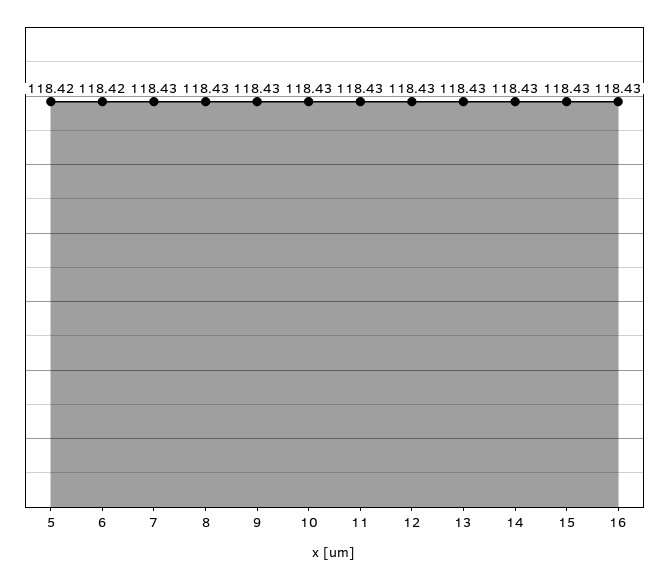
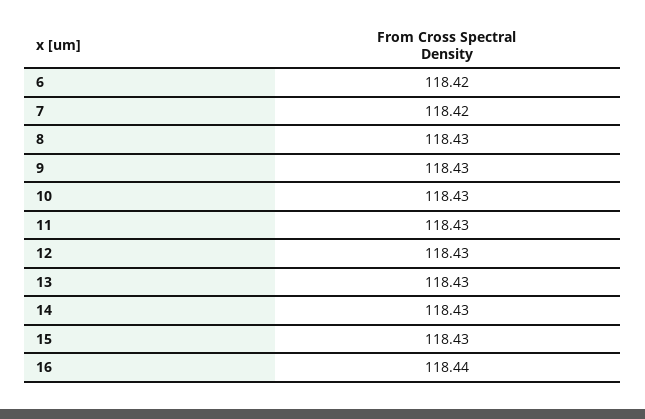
  {
-   "5": 118.42,
    "6": 118.42,
-   "7": 118.43,
+   "7": 118.42,
    "8": 118.43,
    "9": 118.43,
    "10": 118.43,
    "11": 118.43,
    "12": 118.43,
    "13": 118.43,
    "14": 118.43,
    "15": 118.43,
-   "16": 118.43
+   "16": 118.44
  }

